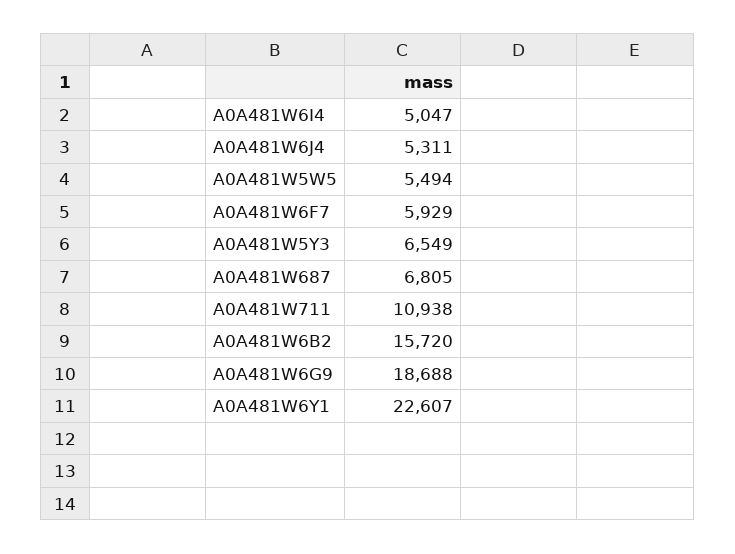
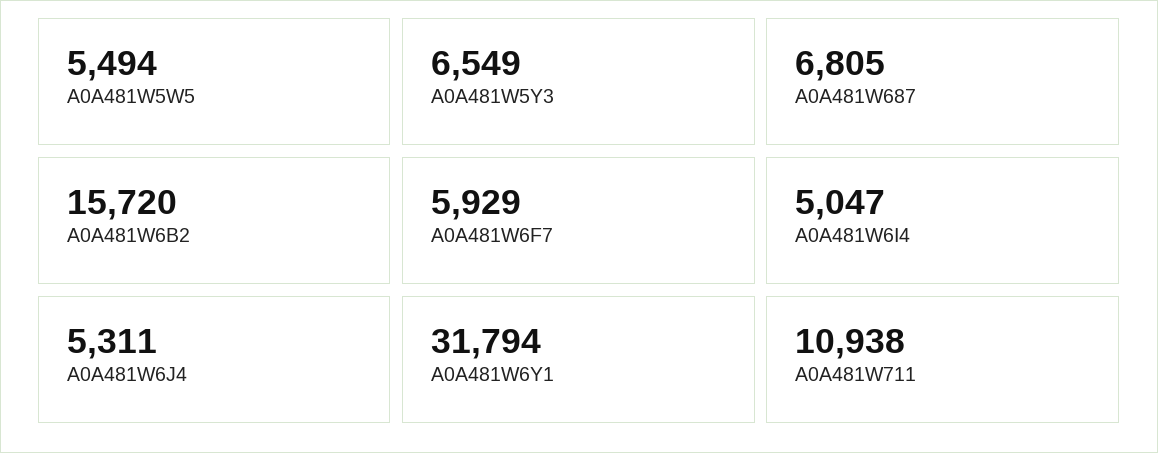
  {
    "A0A481W6I4": 5047,
    "A0A481W6J4": 5311,
    "A0A481W5W5": 5494,
    "A0A481W6F7": 5929,
    "A0A481W5Y3": 6549,
    "A0A481W687": 6805,
    "A0A481W711": 10938,
    "A0A481W6B2": 15720,
-   "A0A481W6G9": 18688,
-   "A0A481W6Y1": 22607
+   "A0A481W6Y1": 31794
  }

